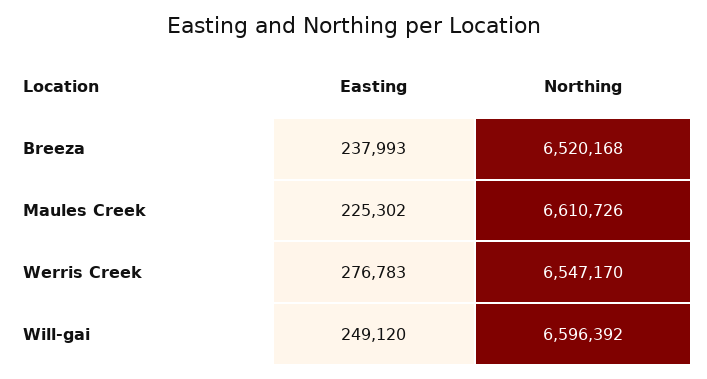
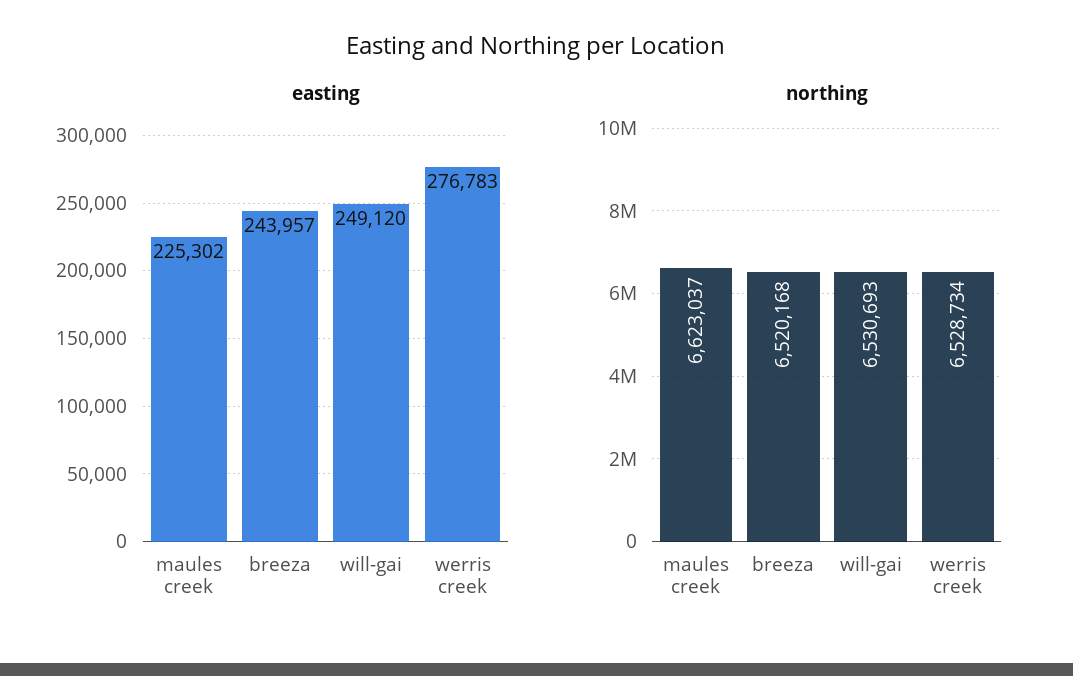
  {
    "Easting": {
-     "Breeza": 237993,
+     "Breeza": 243957,
      "Maules Creek": 225302,
      "Werris Creek": 276783,
      "Will-gai": 249120
    },
    "Northing": {
      "Breeza": 6520168,
-     "Maules Creek": 6610726,
+     "Maules Creek": 6623037,
-     "Werris Creek": 6547170,
+     "Werris Creek": 6528734,
-     "Will-gai": 6596392
+     "Will-gai": 6530693
    }
  }

